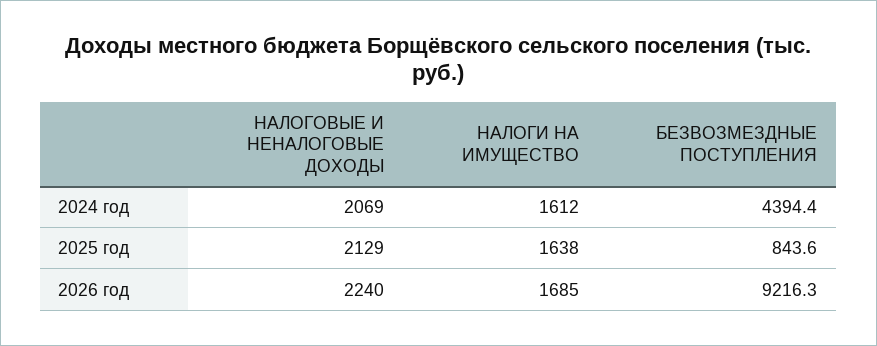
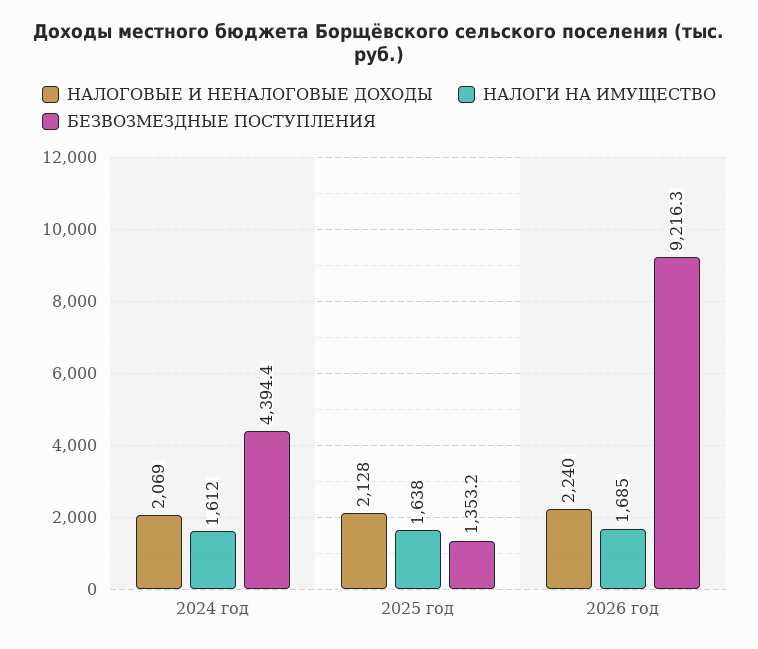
  {
    "НАЛОГОВЫЕ И НЕНАЛОГОВЫЕ ДОХОДЫ": {
      "2024 год": 2069,
-     "2025 год": 2129,
+     "2025 год": 2128,
      "2026 год": 2240
    },
    "НАЛОГИ НА ИМУЩЕСТВО": {
      "2024 год": 1612,
      "2025 год": 1638,
      "2026 год": 1685
    },
    "БЕЗВОЗМЕЗДНЫЕ ПОСТУПЛЕНИЯ": {
      "2024 год": 4394.4,
-     "2025 год": 843.6,
+     "2025 год": 1353.2,
      "2026 год": 9216.3
    }
  }

